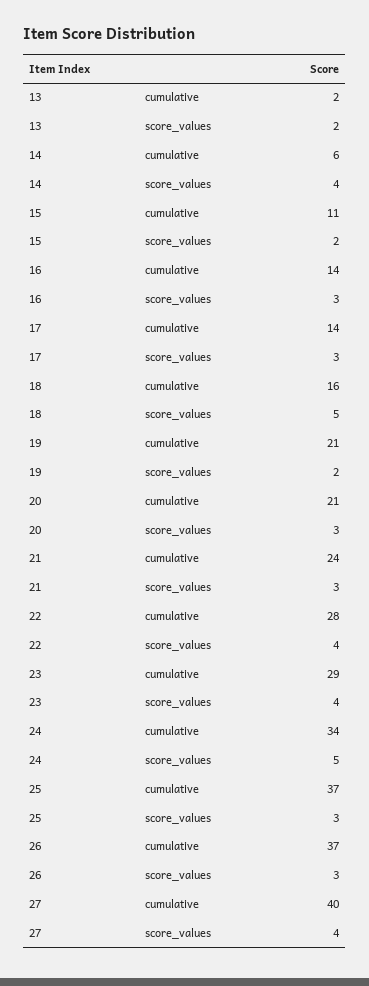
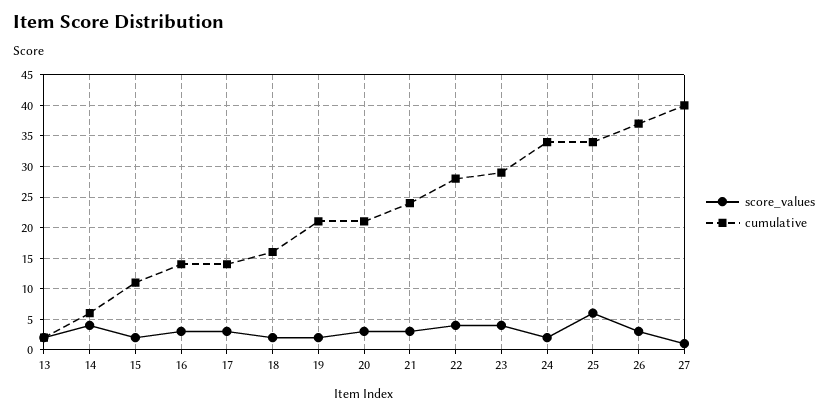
  {
    "cumulative": {
      "13": 2,
      "14": 6,
      "15": 11,
      "16": 14,
      "17": 14,
      "18": 16,
      "19": 21,
      "20": 21,
      "21": 24,
      "22": 28,
      "23": 29,
      "24": 34,
-     "25": 37,
+     "25": 34,
      "26": 37,
      "27": 40
    },
    "score_values": {
      "13": 2,
      "14": 4,
      "15": 2,
      "16": 3,
      "17": 3,
-     "18": 5,
+     "18": 2,
      "19": 2,
      "20": 3,
      "21": 3,
      "22": 4,
      "23": 4,
-     "24": 5,
+     "24": 2,
-     "25": 3,
+     "25": 6,
      "26": 3,
-     "27": 4
+     "27": 1
    }
  }

